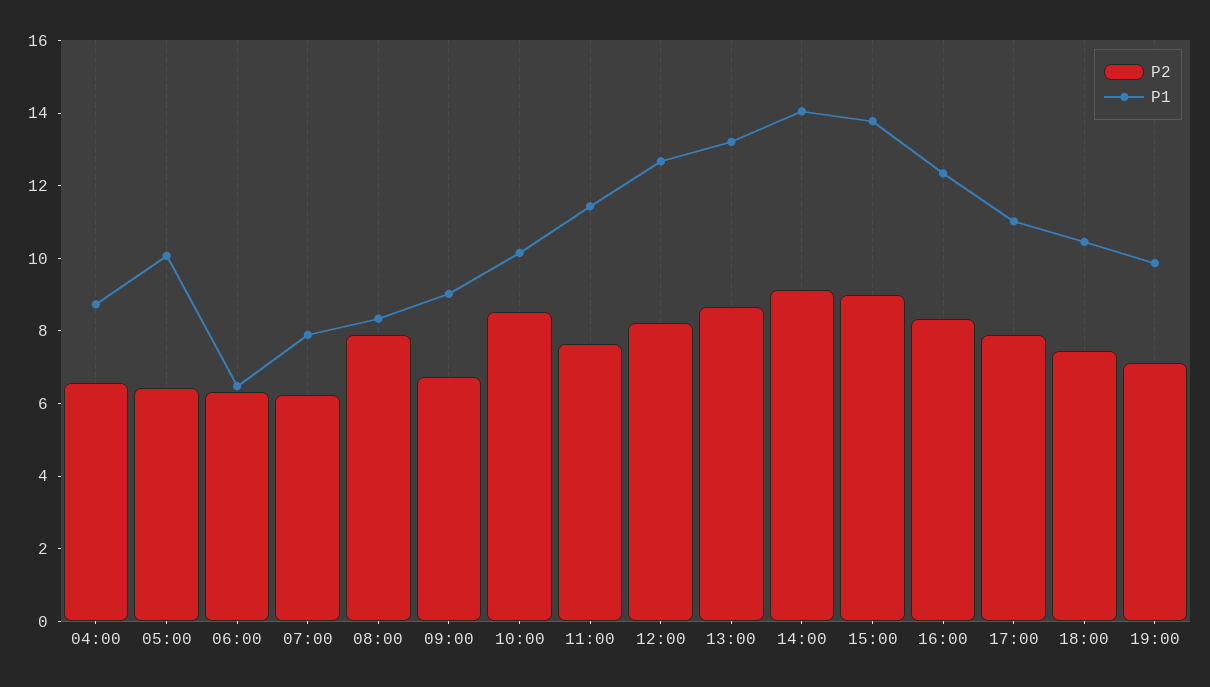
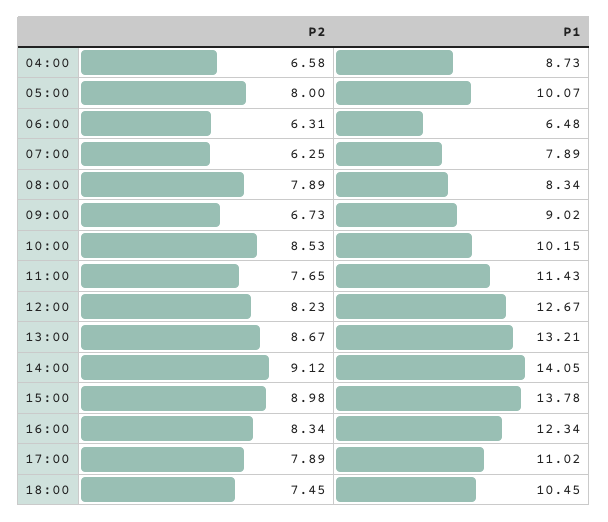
  {
    "P2": {
      "04:00": 6.58,
-     "05:00": 6.5,
+     "05:00": 8,
      "06:00": 6.31,
      "07:00": 6.25,
      "08:00": 7.89,
      "09:00": 6.73,
      "10:00": 8.53,
      "11:00": 7.65,
      "12:00": 8.23,
      "13:00": 8.67,
      "14:00": 9.12,
      "15:00": 8.98,
      "16:00": 8.34,
      "17:00": 7.89,
-     "18:00": 7.45,
+     "18:00": 7.45
-     "19:00": 7
    },
    "P1": {
      "04:00": 8.73,
      "05:00": 10.07,
      "06:00": 6.48,
      "07:00": 7.89,
      "08:00": 8.34,
      "09:00": 9.02,
      "10:00": 10.15,
      "11:00": 11.43,
      "12:00": 12.67,
      "13:00": 13.21,
      "14:00": 14.05,
      "15:00": 13.78,
      "16:00": 12.34,
      "17:00": 11.02,
-     "18:00": 10.45,
+     "18:00": 10.45
-     "19:00": 10
    }
  }

